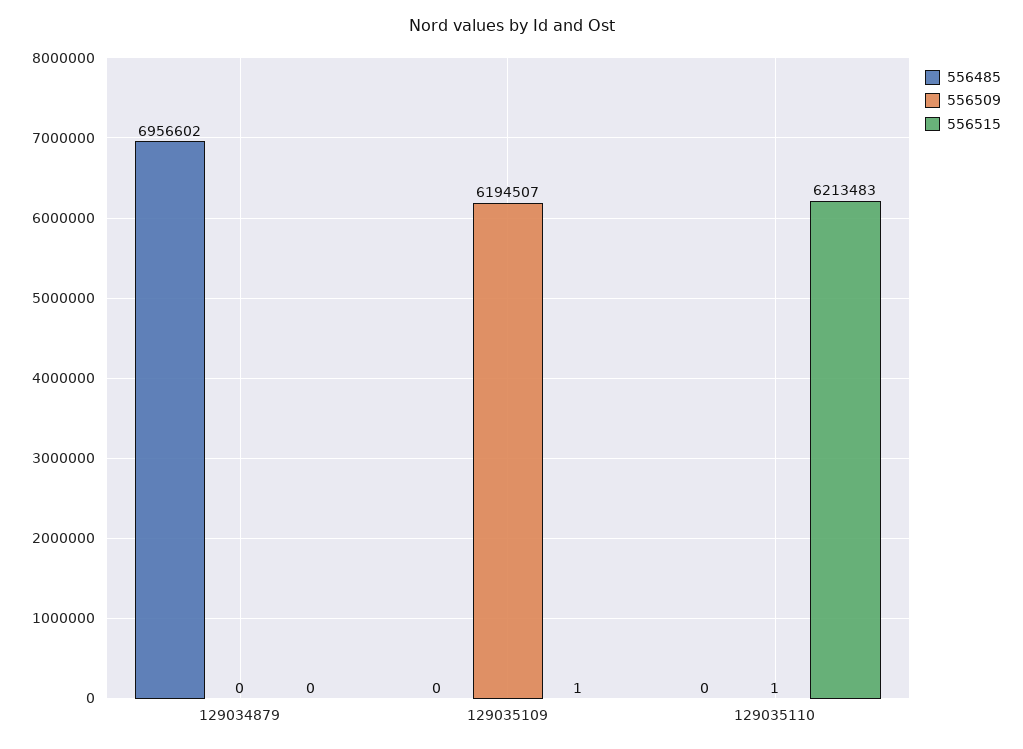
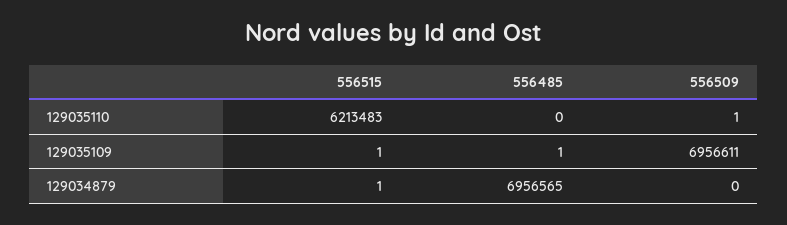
  {
    "556485": {
-     "129034879": 6956602,
+     "129034879": 6956565,
-     "129035109": 0,
+     "129035109": 1,
      "129035110": 0
    },
    "556509": {
      "129034879": 0,
-     "129035109": 6194507,
+     "129035109": 6956611,
      "129035110": 1
    },
    "556515": {
-     "129034879": 0,
+     "129034879": 1,
      "129035109": 1,
      "129035110": 6213483
    }
  }

